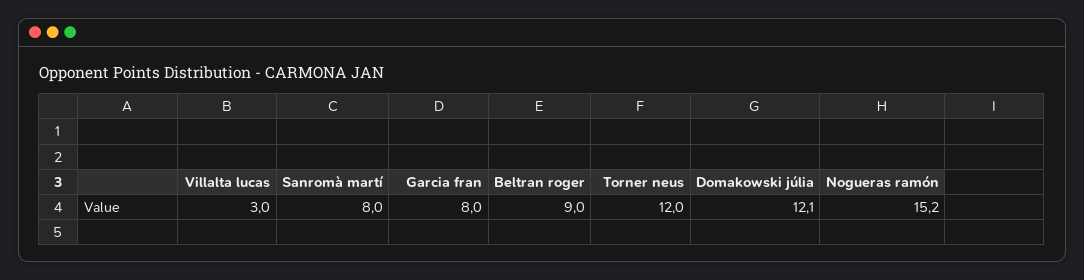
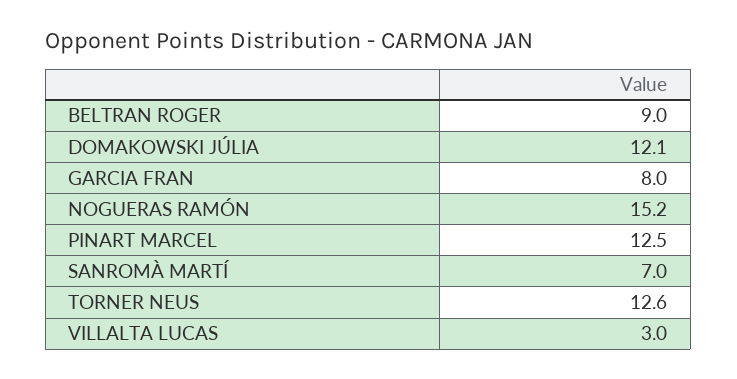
  {
    "Villalta lucas": 3,
-   "Sanromà martí": 8,
+   "Sanromà martí": 7,
    "Garcia fran": 8,
    "Beltran roger": 9,
-   "Torner neus": 12,
+   "Torner neus": 12.6,
    "Domakowski júlia": 12.1,
-   "Nogueras ramón": 15.2
+   "Nogueras ramón": 15.2,
+   "PINART MARCEL": 12.5
  }

